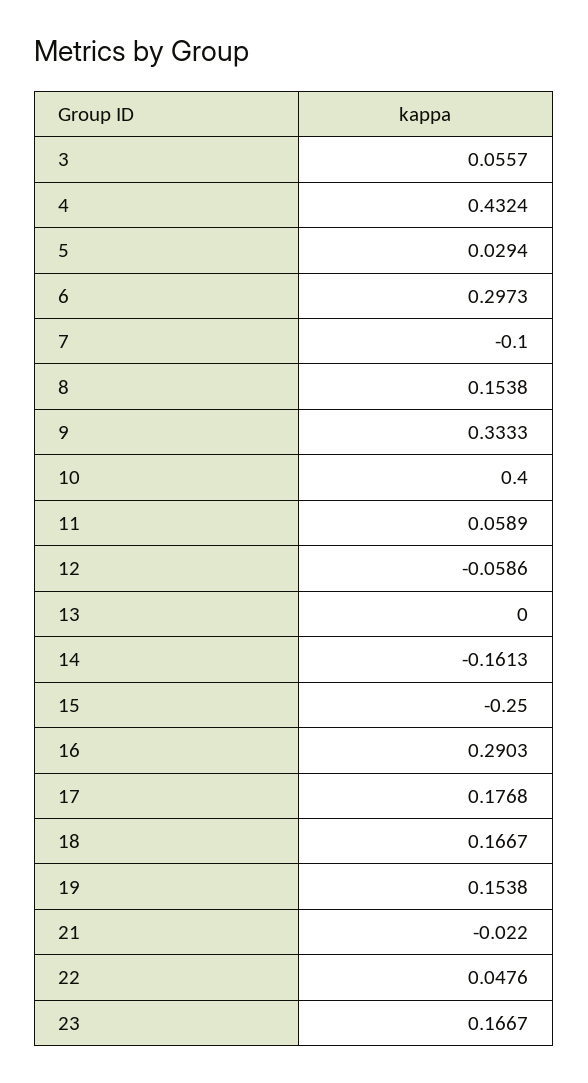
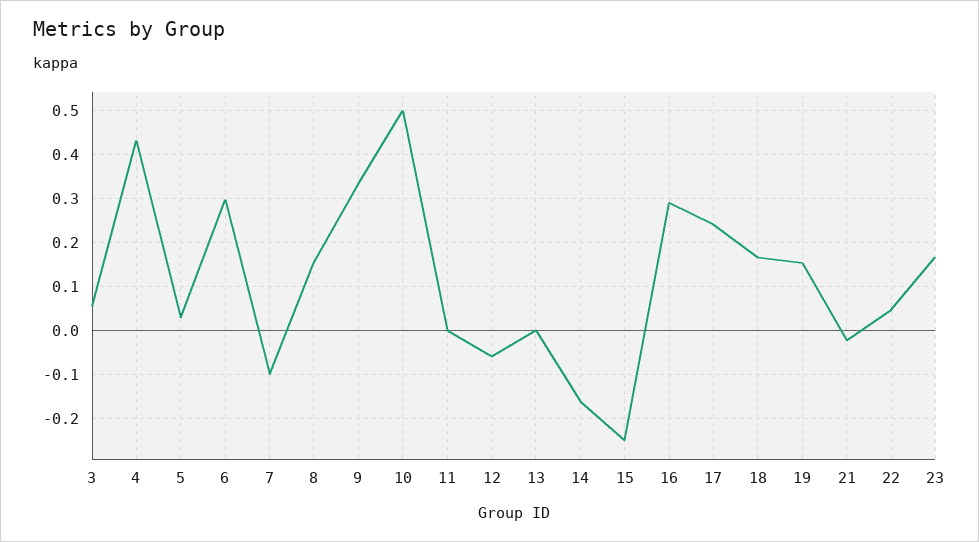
  {
    "3": 0.0557,
    "4": 0.4324,
    "5": 0.0294,
    "6": 0.2973,
    "7": -0.1,
    "8": 0.1538,
    "9": 0.3333,
-   "10": 0.4,
+   "10": 0.5,
-   "11": 0.0589,
+   "11": 0,
    "12": -0.0586,
    "13": 0,
    "14": -0.1613,
    "15": -0.25,
    "16": 0.2903,
-   "17": 0.1768,
+   "17": 0.24,
    "18": 0.1667,
    "19": 0.1538,
    "21": -0.022,
    "22": 0.0476,
    "23": 0.1667
  }

